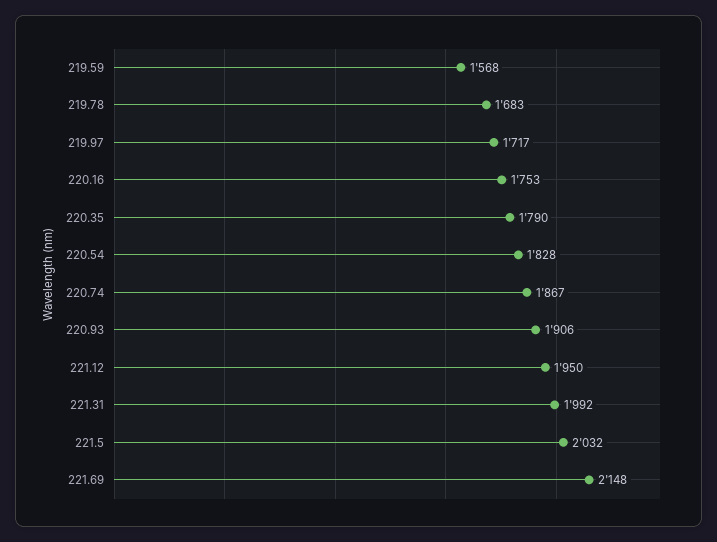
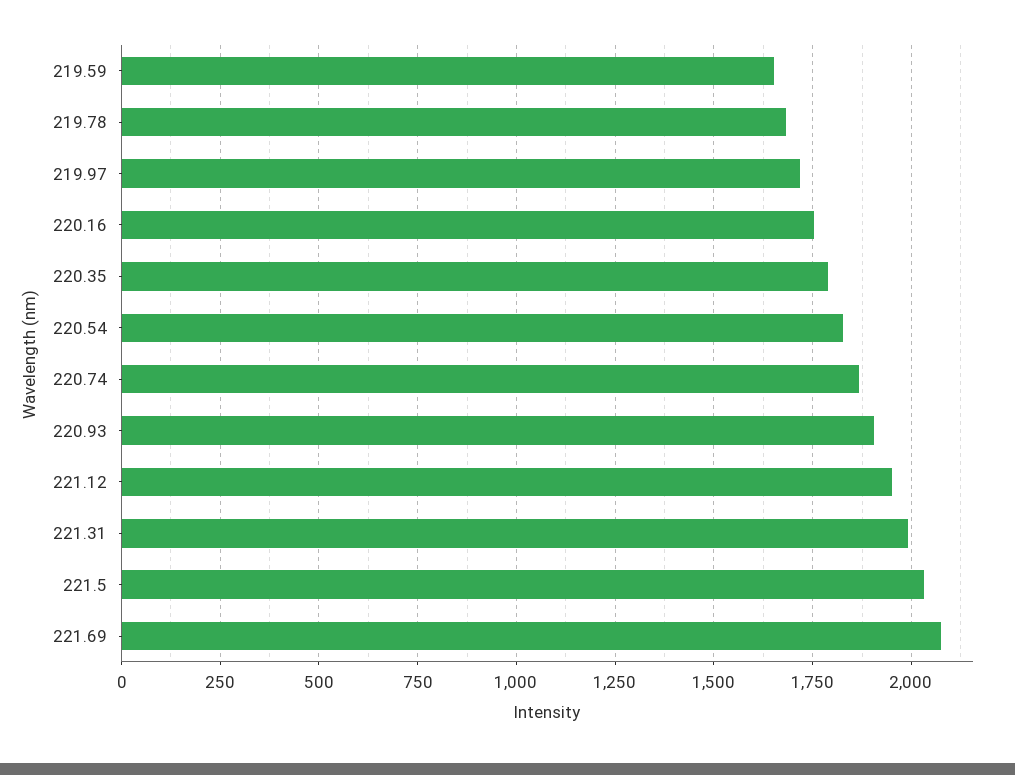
  {
-   "219.59": 1568,
+   "219.59": 1650,
    "219.78": 1683,
    "219.97": 1717,
    "220.16": 1753,
    "220.35": 1790,
    "220.54": 1828,
    "220.74": 1867,
    "220.93": 1906,
    "221.12": 1950,
    "221.31": 1992,
    "221.5": 2032,
-   "221.69": 2148
+   "221.69": 2075
  }

